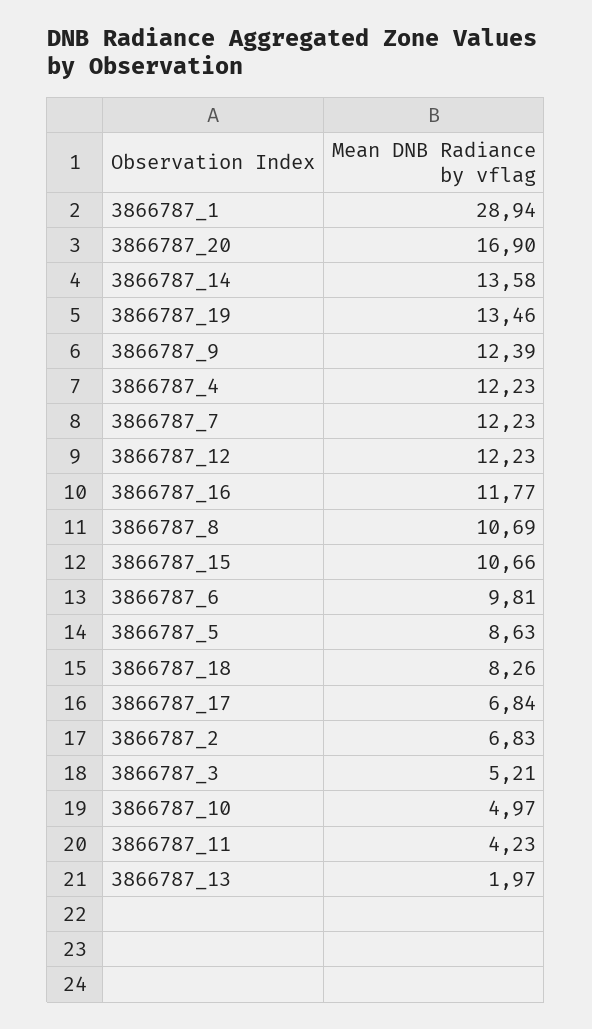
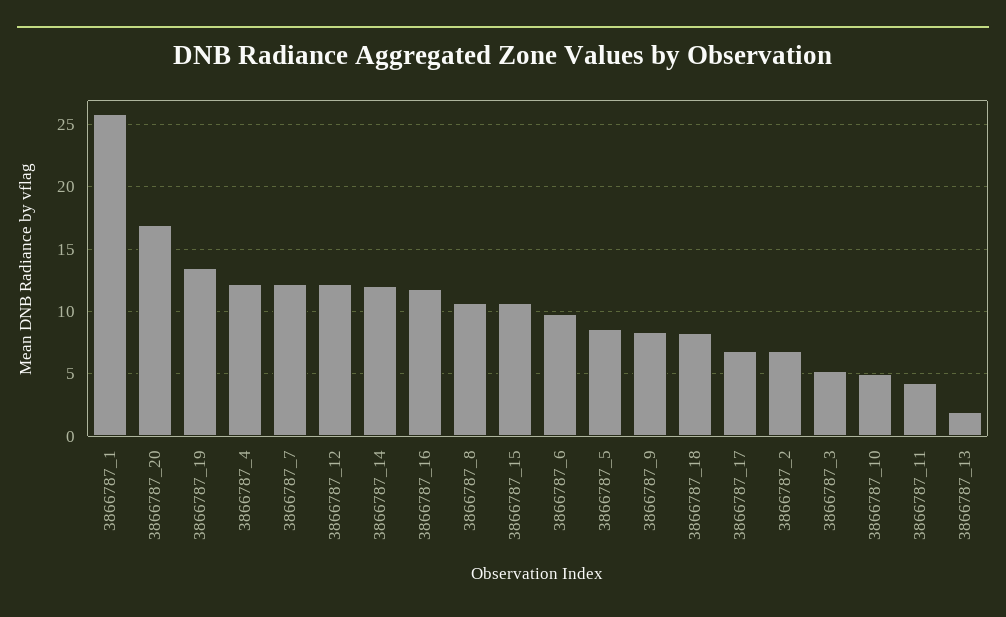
  {
-   "3866787_1": 28.94,
+   "3866787_1": 26,
    "3866787_20": 16.9,
-   "3866787_14": 13.58,
+   "3866787_14": 12,
    "3866787_19": 13.46,
-   "3866787_9": 12.39,
+   "3866787_9": 8.5,
    "3866787_4": 12.23,
    "3866787_7": 12.23,
    "3866787_12": 12.23,
    "3866787_16": 11.77,
    "3866787_8": 10.69,
    "3866787_15": 10.66,
    "3866787_6": 9.81,
    "3866787_5": 8.63,
    "3866787_18": 8.26,
    "3866787_17": 6.84,
    "3866787_2": 6.83,
    "3866787_3": 5.21,
    "3866787_10": 4.97,
    "3866787_11": 4.23,
    "3866787_13": 1.97
  }

